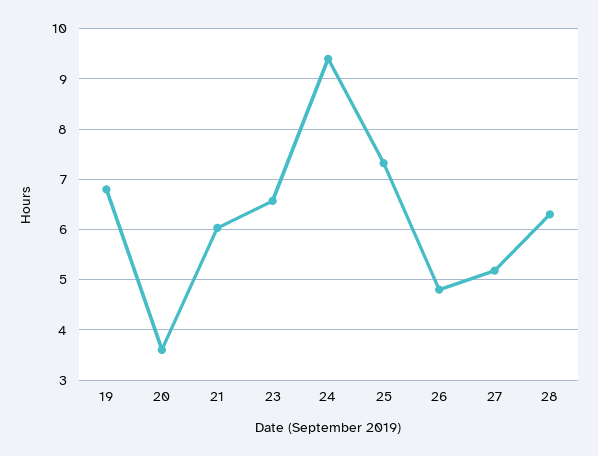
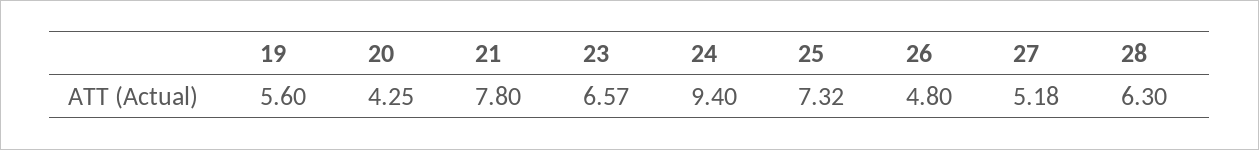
  {
-   "19": 6.8,
+   "19": 5.6,
-   "20": 3.6,
+   "20": 4.25,
-   "21": 6,
+   "21": 7.8,
    "23": 6.57,
    "24": 9.4,
    "25": 7.32,
    "26": 4.8,
    "27": 5.18,
    "28": 6.3
  }

